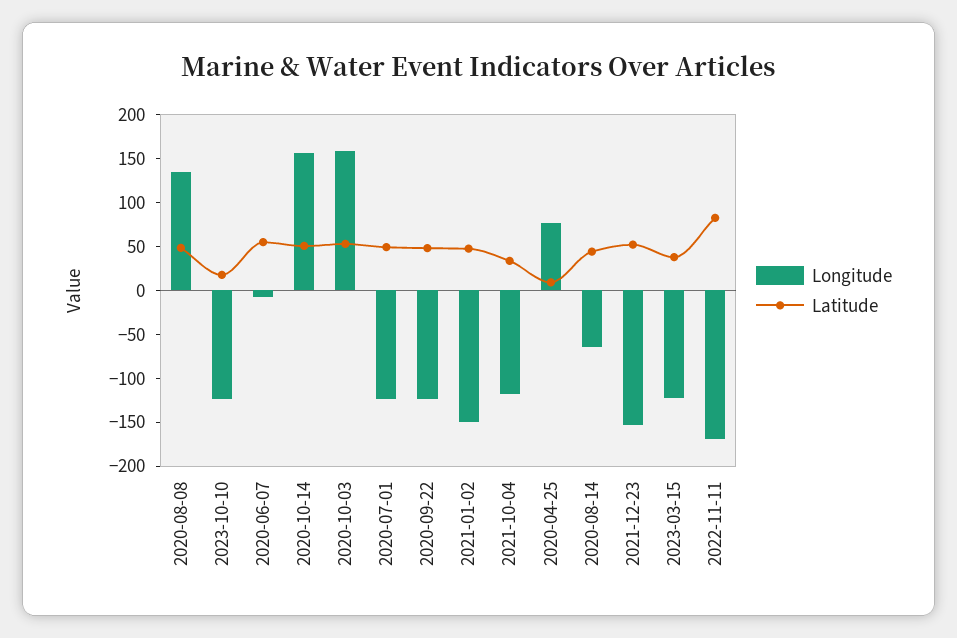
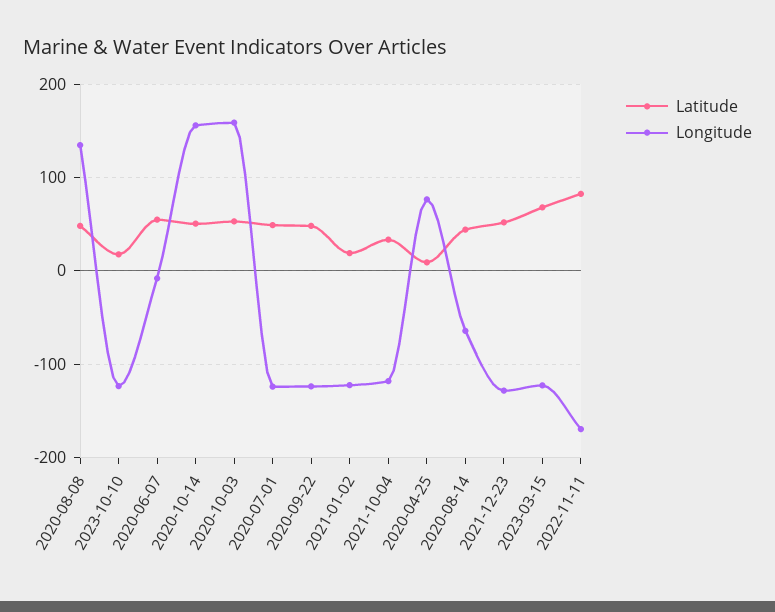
  {
    "Longitude": {
      "2020-08-08": 140,
      "2023-10-10": -120,
      "2020-06-07": -10,
      "2020-10-14": 160,
      "2020-10-03": 160,
      "2020-07-01": -120,
      "2020-09-22": -120,
-     "2021-01-02": -150,
+     "2021-01-02": -120,
      "2021-10-04": -120,
      "2020-04-25": 80,
      "2020-08-14": -60,
-     "2021-12-23": -150,
+     "2021-12-23": -130,
      "2023-03-15": -120,
      "2022-11-11": -170
    },
    "Latitude": {
      "2020-08-08": 50,
      "2023-10-10": 20,
      "2020-06-07": 50,
      "2020-10-14": 50,
      "2020-10-03": 50,
      "2020-07-01": 50,
      "2020-09-22": 50,
-     "2021-01-02": 50,
+     "2021-01-02": 20,
      "2021-10-04": 30,
      "2020-04-25": 10,
      "2020-08-14": 40,
      "2021-12-23": 50,
-     "2023-03-15": 40,
+     "2023-03-15": 70,
      "2022-11-11": 80
    }
  }

